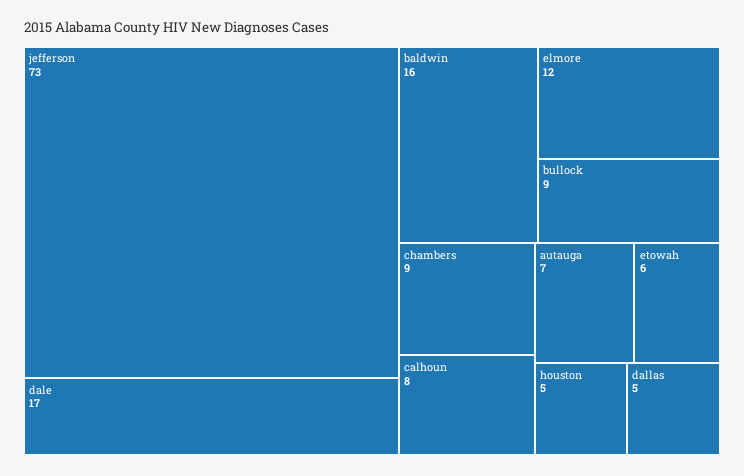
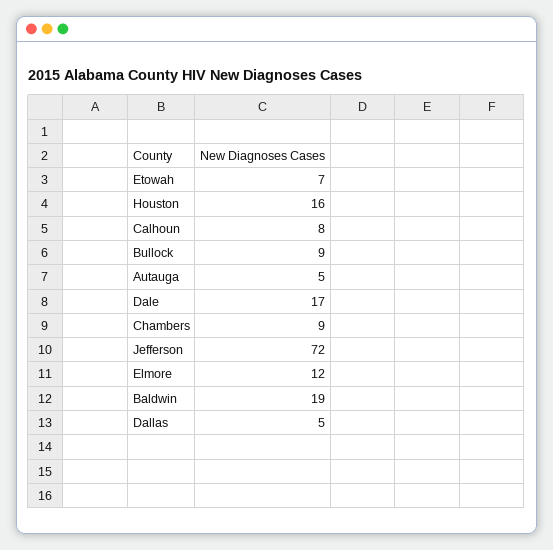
  {
-   "jefferson": 73,
+   "jefferson": 72,
    "dale": 17,
-   "baldwin": 16,
+   "baldwin": 19,
    "elmore": 12,
    "bullock": 9,
    "chambers": 9,
    "calhoun": 8,
-   "autauga": 7,
+   "autauga": 5,
-   "etowah": 6,
+   "etowah": 7,
-   "houston": 5,
+   "houston": 16,
    "dallas": 5
  }

